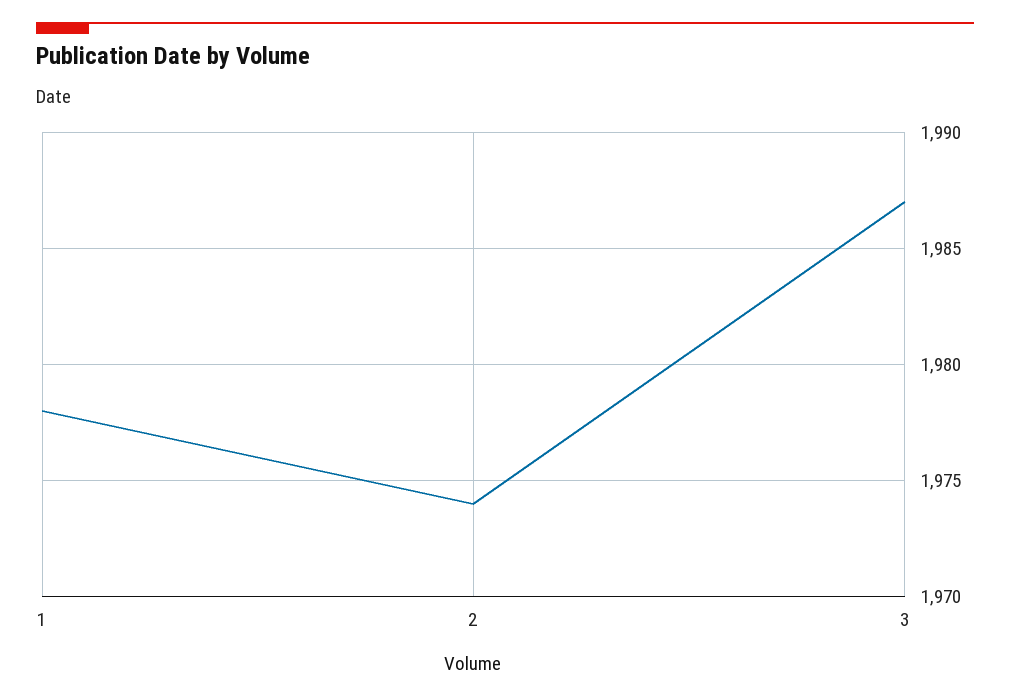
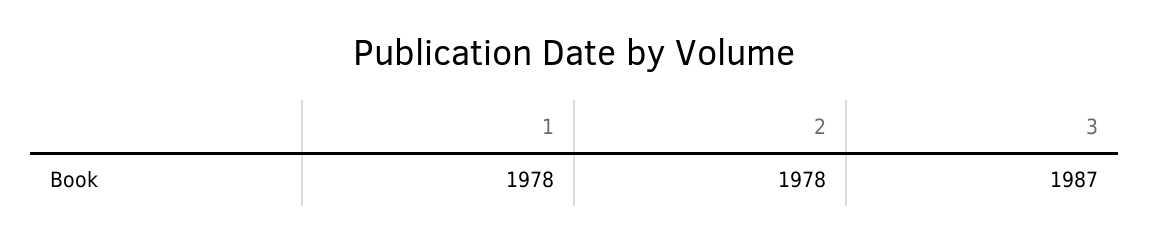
  {
    "1": 1978,
-   "2": 1974,
+   "2": 1978,
    "3": 1987
  }

